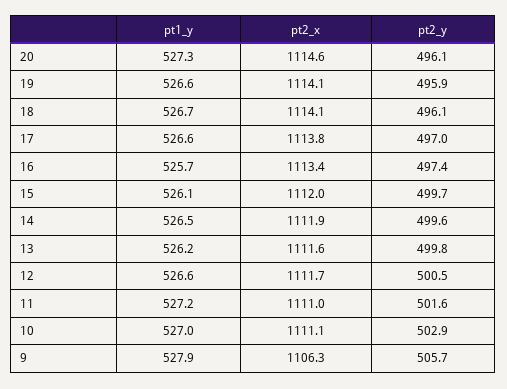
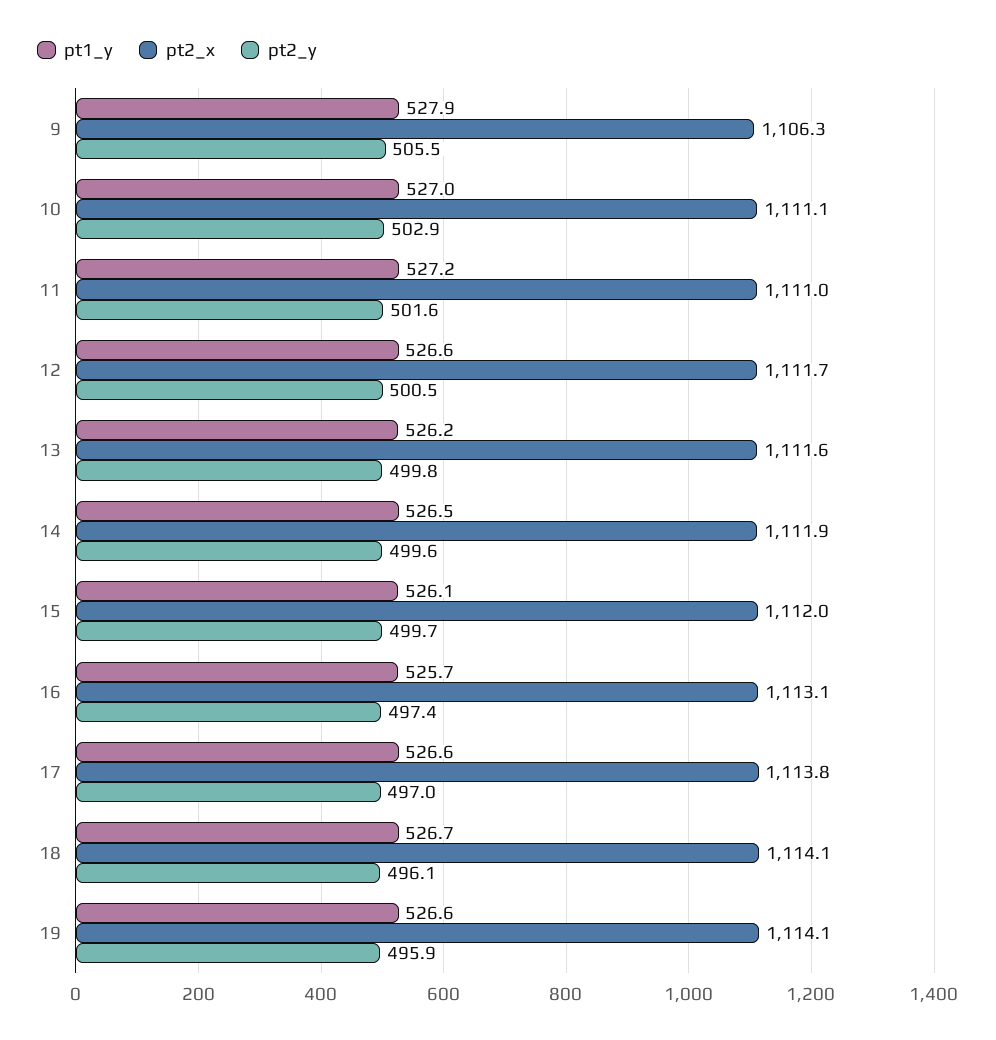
  {
    "pt1_y": {
-     "20": 527.3,
      "19": 526.6,
      "18": 526.7,
      "17": 526.6,
      "16": 525.7,
      "15": 526.1,
      "14": 526.5,
      "13": 526.2,
      "12": 526.6,
      "11": 527.2,
      "10": 527,
      "9": 527.9
    },
    "pt2_x": {
-     "20": 1114.6,
      "19": 1114.1,
      "18": 1114.1,
      "17": 1113.8,
-     "16": 1113.4,
+     "16": 1113.1,
      "15": 1112,
      "14": 1111.9,
      "13": 1111.6,
      "12": 1111.7,
      "11": 1111,
      "10": 1111.1,
      "9": 1106.3
    },
    "pt2_y": {
-     "20": 496.1,
      "19": 495.9,
      "18": 496.1,
      "17": 497,
      "16": 497.4,
      "15": 499.7,
      "14": 499.6,
      "13": 499.8,
      "12": 500.5,
      "11": 501.6,
      "10": 502.9,
-     "9": 505.7
+     "9": 505.5
    }
  }

